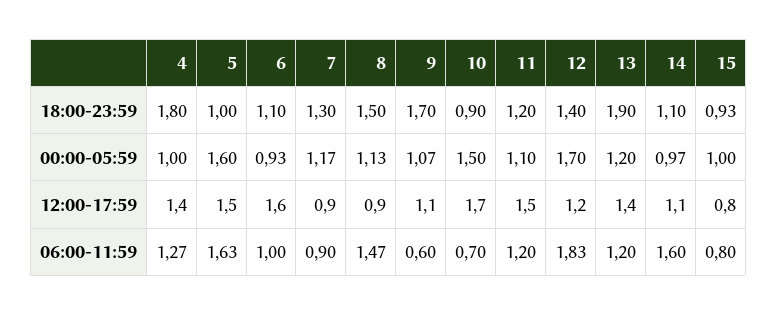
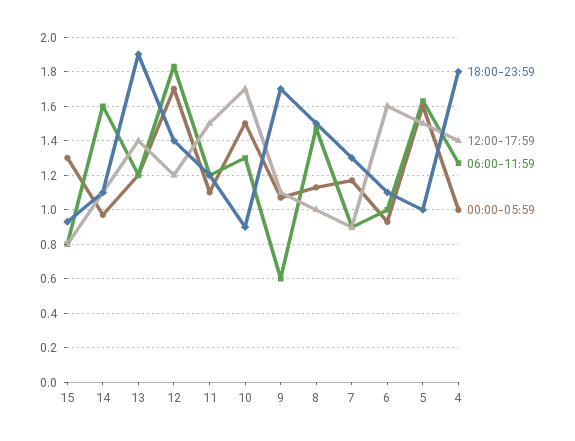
  {
    "18:00-23:59": {
      "4": 1.8,
      "5": 1,
      "6": 1.1,
      "7": 1.3,
      "8": 1.5,
      "9": 1.7,
      "10": 0.9,
      "11": 1.2,
      "12": 1.4,
      "13": 1.9,
      "14": 1.1,
      "15": 0.93
    },
    "00:00-05:59": {
      "4": 1,
      "5": 1.6,
      "6": 0.93,
      "7": 1.17,
      "8": 1.13,
      "9": 1.07,
      "10": 1.5,
      "11": 1.1,
      "12": 1.7,
      "13": 1.2,
      "14": 0.97,
-     "15": 1
+     "15": 1.3
    },
    "12:00-17:59": {
      "4": 1.4,
      "5": 1.5,
      "6": 1.6,
      "7": 0.9,
-     "8": 0.9,
+     "8": 1,
      "9": 1.1,
      "10": 1.7,
      "11": 1.5,
      "12": 1.2,
      "13": 1.4,
      "14": 1.1,
      "15": 0.8
    },
    "06:00-11:59": {
      "4": 1.27,
      "5": 1.63,
      "6": 1,
      "7": 0.9,
      "8": 1.47,
      "9": 0.6,
-     "10": 0.7,
+     "10": 1.3,
      "11": 1.2,
      "12": 1.83,
      "13": 1.2,
      "14": 1.6,
      "15": 0.8
    }
  }

